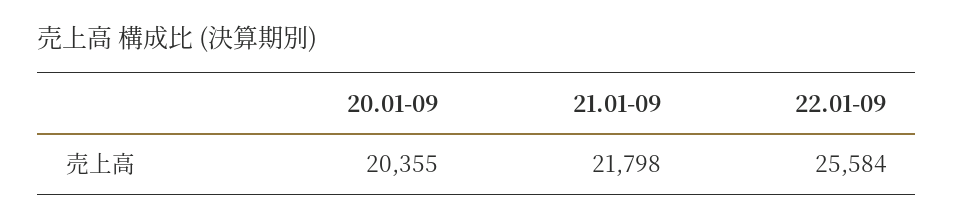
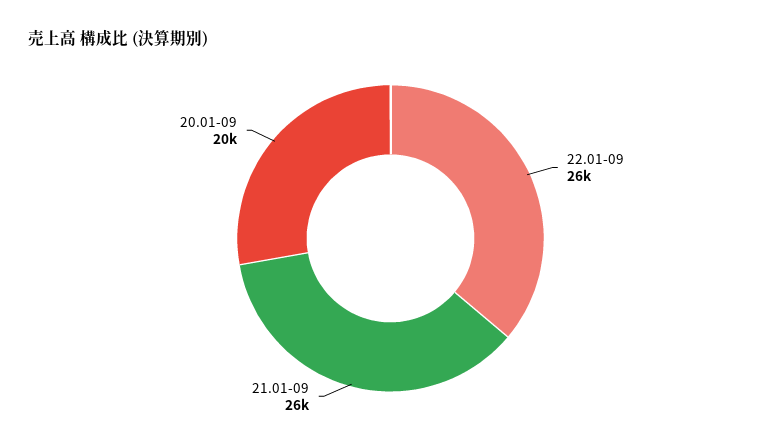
  {
    "20.01-09": 20355,
-   "21.01-09": 21798,
+   "21.01-09": 26000,
    "22.01-09": 25584
  }

